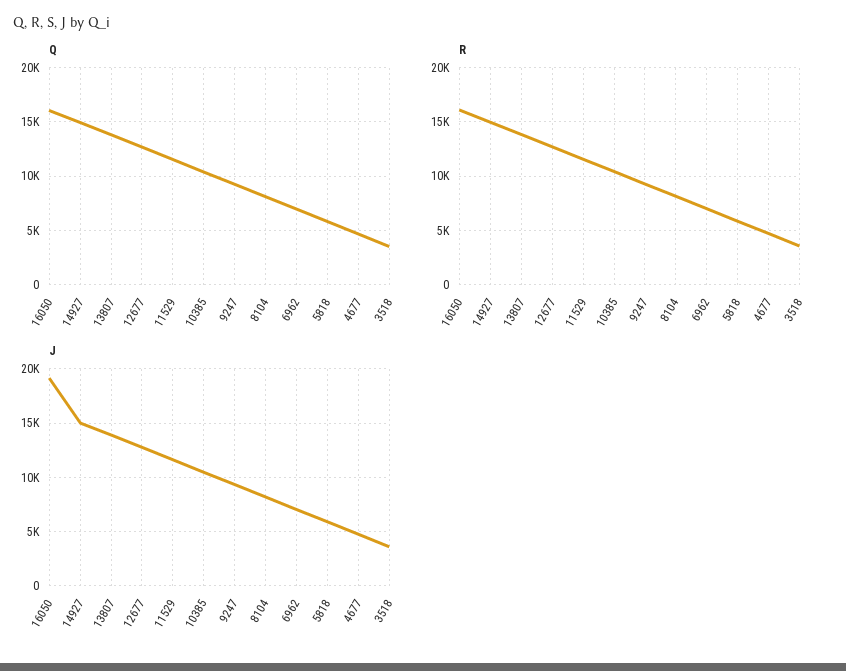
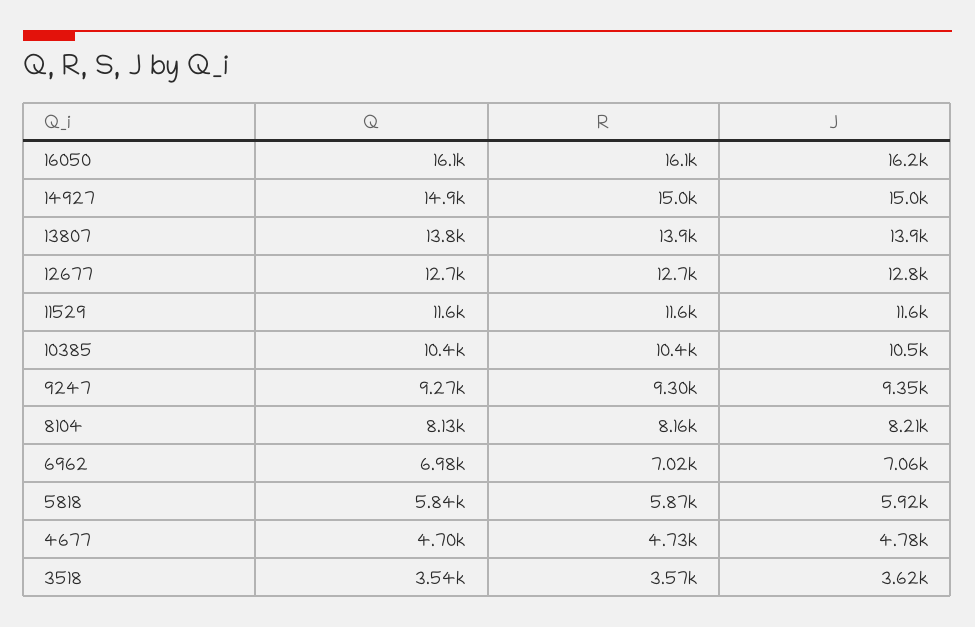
  {
    "Q": {
      "16050": 16100,
      "14927": 14900,
      "13807": 13800,
      "12677": 12700,
      "11529": 11600,
      "10385": 10400,
      "9247": 9270,
      "8104": 8130,
      "6962": 6980,
      "5818": 5840,
      "4677": 4700,
      "3518": 3540
    },
    "R": {
      "16050": 16100,
      "14927": 15000,
      "13807": 13900,
      "12677": 12700,
      "11529": 11600,
      "10385": 10400,
      "9247": 9300,
      "8104": 8160,
      "6962": 7020,
      "5818": 5870,
      "4677": 4730,
      "3518": 3570
    },
    "J": {
-     "16050": 19000,
+     "16050": 16200,
      "14927": 15000,
      "13807": 13900,
      "12677": 12800,
      "11529": 11600,
      "10385": 10500,
      "9247": 9350,
      "8104": 8210,
      "6962": 7060,
      "5818": 5920,
      "4677": 4780,
      "3518": 3620
    }
  }

